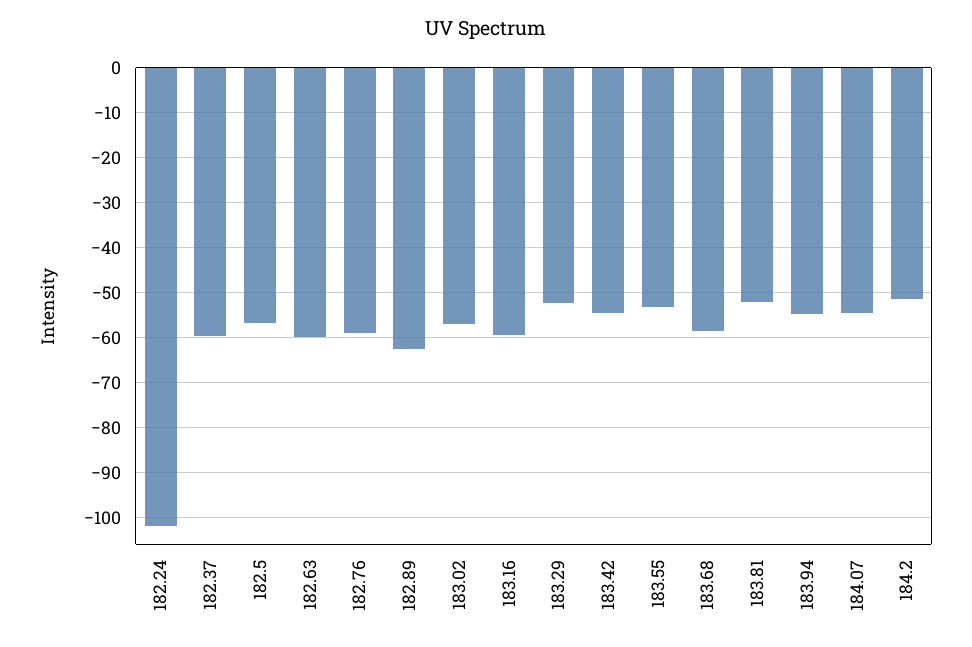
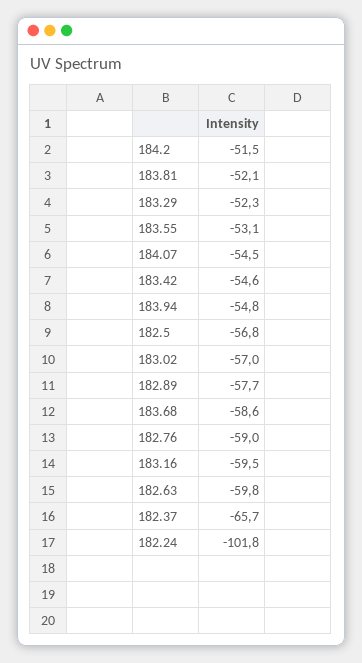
  {
    "182.24": -101.8,
-   "182.37": -60,
+   "182.37": -65.7,
    "182.5": -56.8,
    "182.63": -59.8,
    "182.76": -59,
-   "182.89": -62,
+   "182.89": -57.7,
    "183.02": -57,
    "183.16": -59.5,
    "183.29": -52.3,
    "183.42": -54.6,
    "183.55": -53.1,
    "183.68": -58.6,
    "183.81": -52.1,
    "183.94": -54.8,
    "184.07": -54.5,
    "184.2": -51.5
  }

